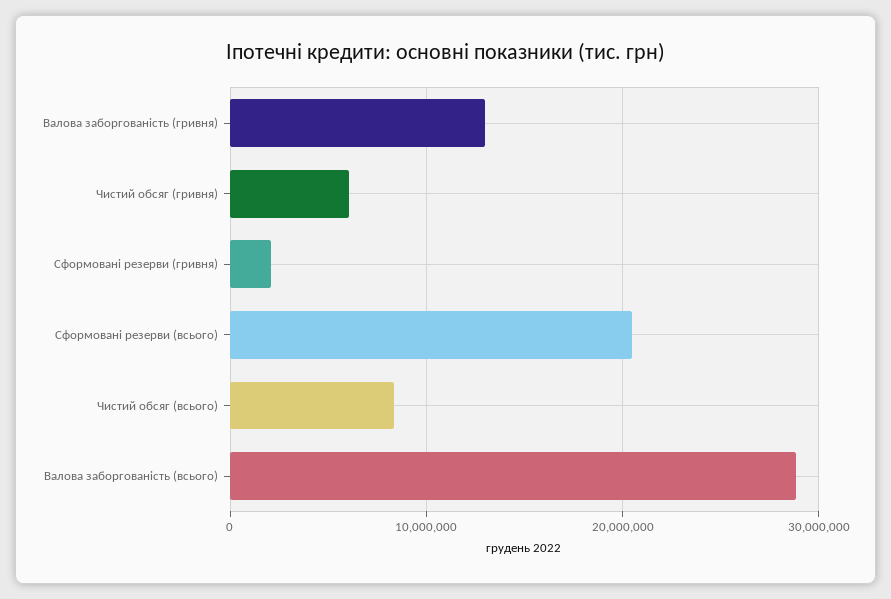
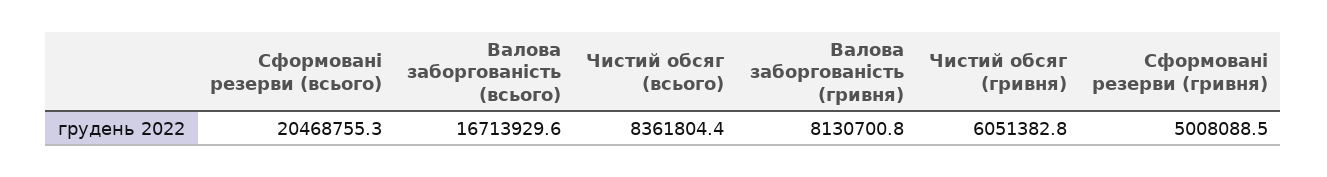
  {
-   "Валова заборгованість (гривня)": 13000000,
+   "Валова заборгованість (гривня)": 8130700.8,
    "Чистий обсяг (гривня)": 6051382.8,
-   "Сформовані резерви (гривня)": 2000000,
+   "Сформовані резерви (гривня)": 5008088.5,
    "Сформовані резерви (всього)": 20468755.3,
    "Чистий обсяг (всього)": 8361804.4,
-   "Валова заборгованість (всього)": 29000000
+   "Валова заборгованість (всього)": 16713929.6
  }

